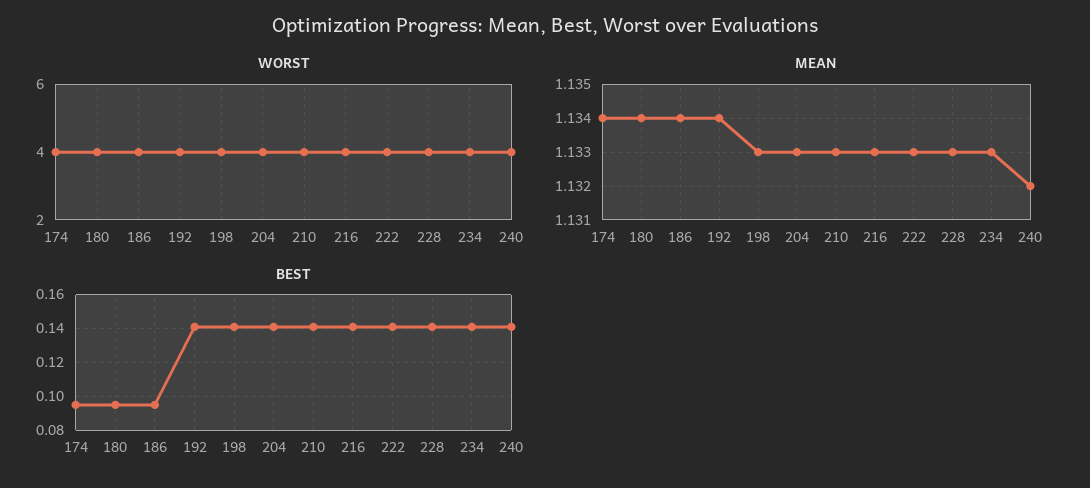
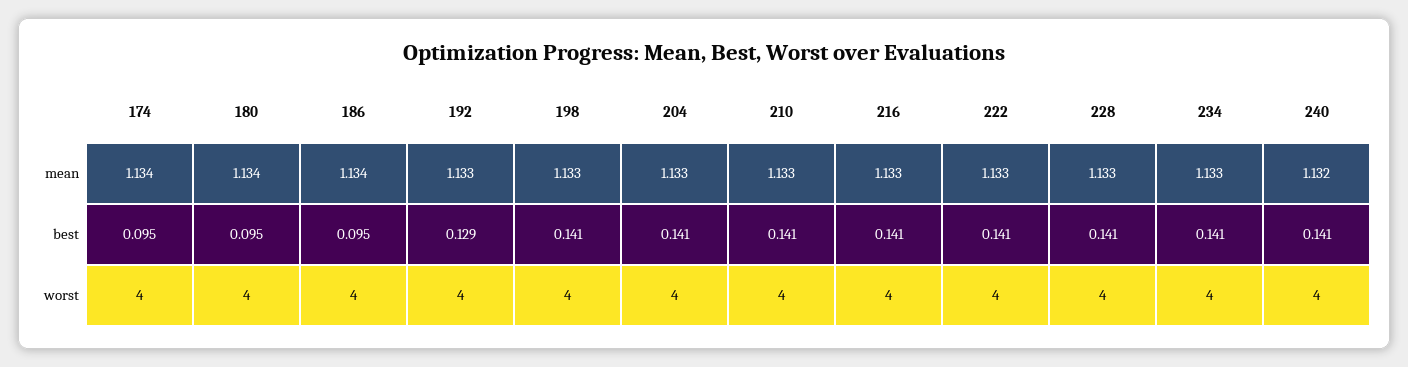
  {
    "WORST": {
      "174": 4,
      "180": 4,
      "186": 4,
      "192": 4,
      "198": 4,
      "204": 4,
      "210": 4,
      "216": 4,
      "222": 4,
      "228": 4,
      "234": 4,
      "240": 4
    },
    "MEAN": {
      "174": 1.134,
      "180": 1.134,
      "186": 1.134,
-     "192": 1.134,
+     "192": 1.133,
      "198": 1.133,
      "204": 1.133,
      "210": 1.133,
      "216": 1.133,
      "222": 1.133,
      "228": 1.133,
      "234": 1.133,
      "240": 1.132
    },
    "BEST": {
      "174": 0.095,
      "180": 0.095,
      "186": 0.095,
-     "192": 0.14,
+     "192": 0.129,
      "198": 0.141,
      "204": 0.141,
      "210": 0.141,
      "216": 0.141,
      "222": 0.141,
      "228": 0.141,
      "234": 0.141,
      "240": 0.141
    }
  }

